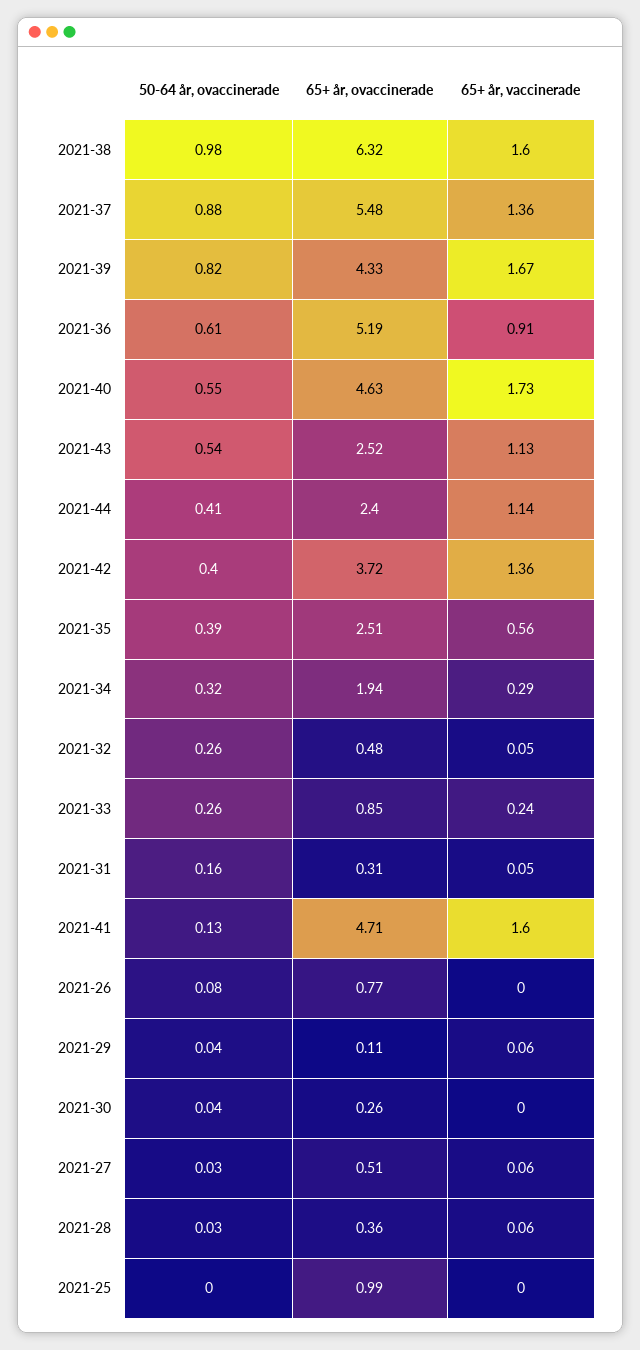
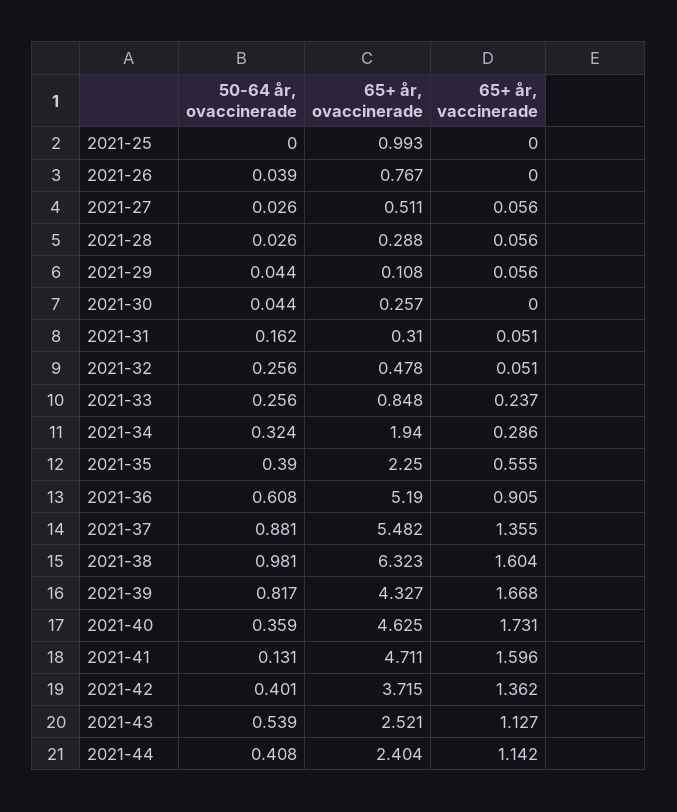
  {
    "50-64 år, ovaccinerade": {
      "2021-38": 0.981,
      "2021-37": 0.881,
      "2021-39": 0.817,
      "2021-36": 0.608,
-     "2021-40": 0.55,
+     "2021-40": 0.359,
      "2021-43": 0.539,
      "2021-44": 0.408,
      "2021-42": 0.401,
      "2021-35": 0.39,
      "2021-34": 0.324,
      "2021-32": 0.256,
      "2021-33": 0.256,
      "2021-31": 0.162,
      "2021-41": 0.131,
-     "2021-26": 0.08,
+     "2021-26": 0.039,
      "2021-29": 0.044,
      "2021-30": 0.044,
      "2021-27": 0.026,
      "2021-28": 0.026,
      "2021-25": 0
    },
    "65+ år, ovaccinerade": {
      "2021-38": 6.323,
      "2021-37": 5.482,
      "2021-39": 4.327,
      "2021-36": 5.19,
      "2021-40": 4.625,
      "2021-43": 2.521,
      "2021-44": 2.404,
      "2021-42": 3.715,
-     "2021-35": 2.51,
+     "2021-35": 2.25,
      "2021-34": 1.94,
      "2021-32": 0.478,
      "2021-33": 0.848,
      "2021-31": 0.31,
      "2021-41": 4.711,
      "2021-26": 0.767,
      "2021-29": 0.108,
      "2021-30": 0.257,
      "2021-27": 0.511,
-     "2021-28": 0.36,
+     "2021-28": 0.288,
      "2021-25": 0.993
    },
    "65+ år, vaccinerade": {
      "2021-38": 1.604,
      "2021-37": 1.355,
      "2021-39": 1.668,
      "2021-36": 0.905,
      "2021-40": 1.731,
      "2021-43": 1.127,
      "2021-44": 1.142,
      "2021-42": 1.362,
      "2021-35": 0.555,
      "2021-34": 0.286,
      "2021-32": 0.051,
      "2021-33": 0.237,
      "2021-31": 0.051,
      "2021-41": 1.596,
      "2021-26": 0,
      "2021-29": 0.056,
      "2021-30": 0,
      "2021-27": 0.056,
      "2021-28": 0.056,
      "2021-25": 0
    }
  }

